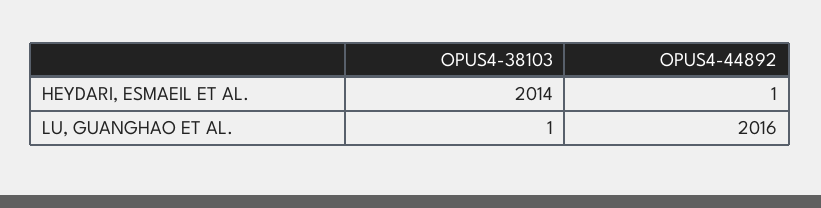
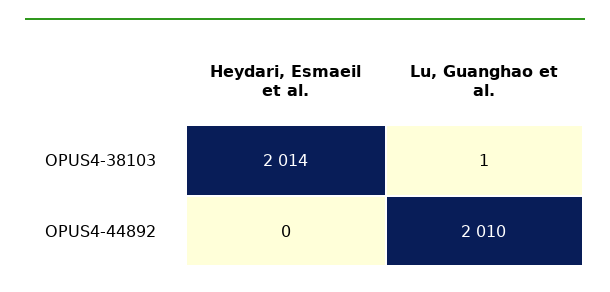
  {
    "OPUS4-38103": {
      "HEYDARI, ESMAEIL ET AL.": 2014,
      "LU, GUANGHAO ET AL.": 1
    },
    "OPUS4-44892": {
-     "HEYDARI, ESMAEIL ET AL.": 1,
+     "HEYDARI, ESMAEIL ET AL.": 0,
-     "LU, GUANGHAO ET AL.": 2016
+     "LU, GUANGHAO ET AL.": 2010
    }
  }

